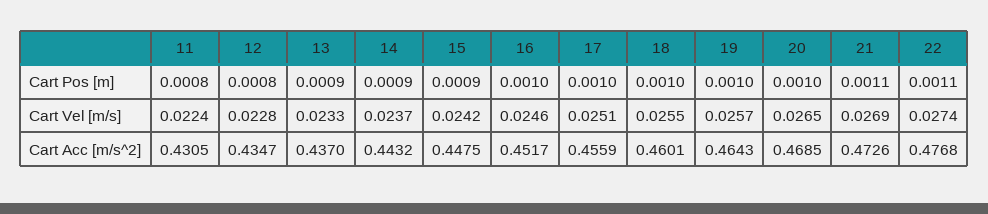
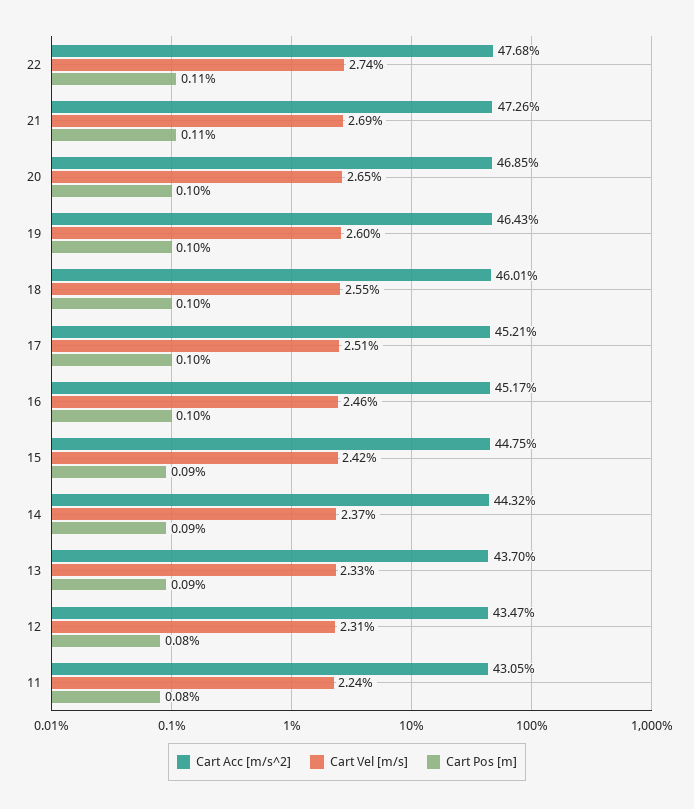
  {
    "Cart Pos [m]": {
      "11": 0.0008,
      "12": 0.0008,
      "13": 0.0009,
      "14": 0.0009,
      "15": 0.0009,
      "16": 0.001,
      "17": 0.001,
      "18": 0.001,
      "19": 0.001,
      "20": 0.001,
      "21": 0.0011,
      "22": 0.0011
    },
    "Cart Vel [m/s]": {
      "11": 0.0224,
-     "12": 0.0228,
+     "12": 0.0231,
      "13": 0.0233,
      "14": 0.0237,
      "15": 0.0242,
      "16": 0.0246,
      "17": 0.0251,
      "18": 0.0255,
-     "19": 0.0257,
+     "19": 0.026,
      "20": 0.0265,
      "21": 0.0269,
      "22": 0.0274
    },
    "Cart Acc [m/s^2]": {
      "11": 0.4305,
      "12": 0.4347,
      "13": 0.437,
      "14": 0.4432,
      "15": 0.4475,
      "16": 0.4517,
-     "17": 0.4559,
+     "17": 0.4521,
      "18": 0.4601,
      "19": 0.4643,
      "20": 0.4685,
      "21": 0.4726,
      "22": 0.4768
    }
  }

